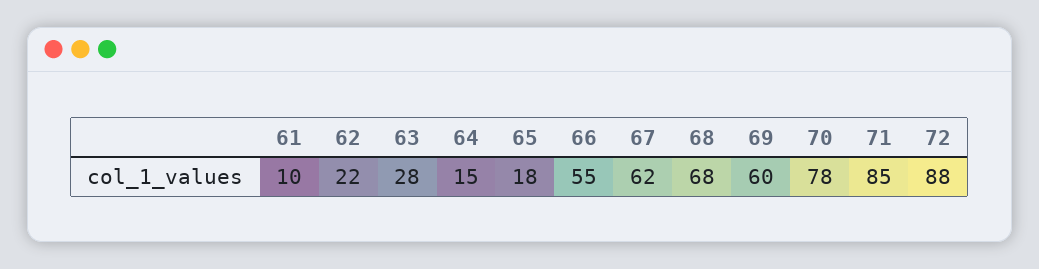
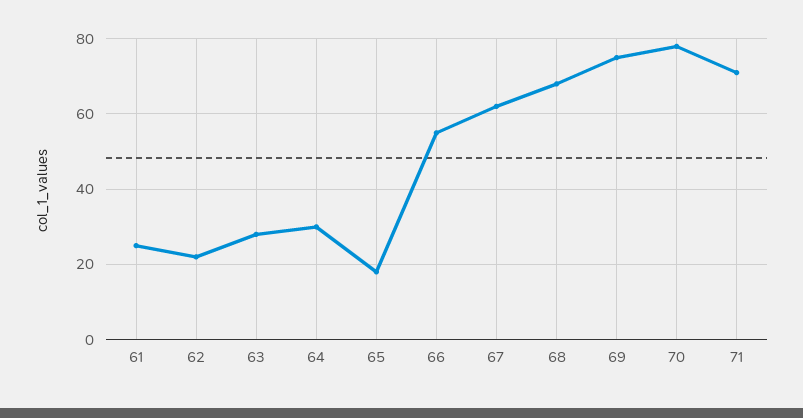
  {
-   "61": 10,
+   "61": 25,
    "62": 22,
    "63": 28,
-   "64": 15,
+   "64": 30,
    "65": 18,
    "66": 55,
    "67": 62,
    "68": 68,
-   "69": 60,
+   "69": 75,
    "70": 78,
-   "71": 85,
+   "71": 70
-   "72": 88
  }

